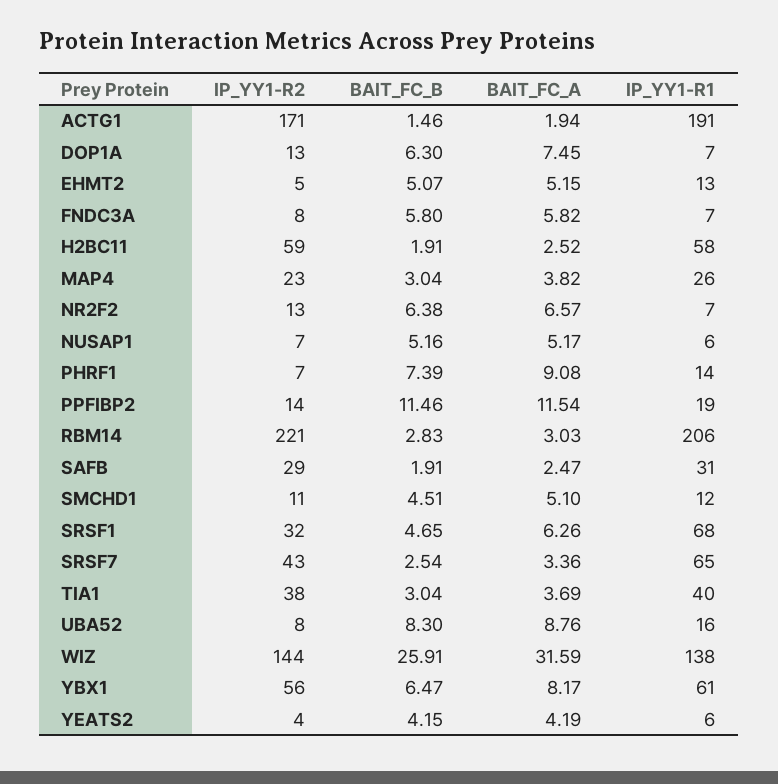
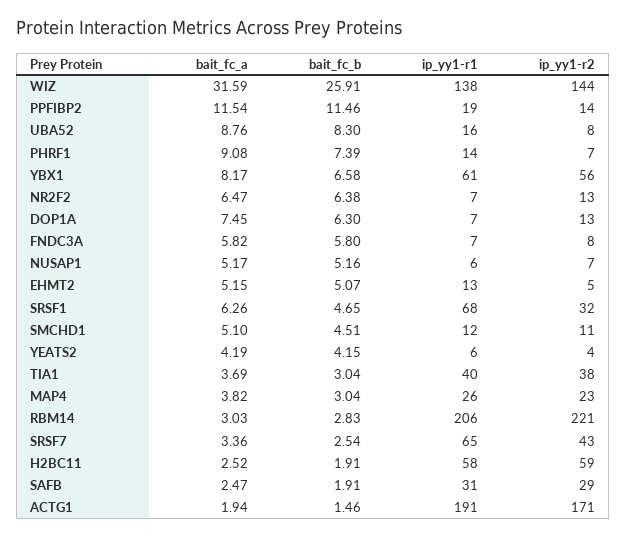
  {
    "IP_YY1-R2": {
      "ACTG1": 171,
      "DOP1A": 13,
      "EHMT2": 5,
      "FNDC3A": 8,
      "H2BC11": 59,
      "MAP4": 23,
      "NR2F2": 13,
      "NUSAP1": 7,
      "PHRF1": 7,
      "PPFIBP2": 14,
      "RBM14": 221,
      "SAFB": 29,
      "SMCHD1": 11,
      "SRSF1": 32,
      "SRSF7": 43,
      "TIA1": 38,
      "UBA52": 8,
      "WIZ": 144,
      "YBX1": 56,
      "YEATS2": 4
    },
    "BAIT_FC_B": {
      "ACTG1": 1.46,
      "DOP1A": 6.3,
      "EHMT2": 5.07,
      "FNDC3A": 5.8,
      "H2BC11": 1.91,
      "MAP4": 3.04,
      "NR2F2": 6.38,
      "NUSAP1": 5.16,
      "PHRF1": 7.39,
      "PPFIBP2": 11.46,
      "RBM14": 2.83,
      "SAFB": 1.91,
      "SMCHD1": 4.51,
      "SRSF1": 4.65,
      "SRSF7": 2.54,
      "TIA1": 3.04,
      "UBA52": 8.3,
      "WIZ": 25.91,
-     "YBX1": 6.47,
+     "YBX1": 6.58,
      "YEATS2": 4.15
    },
    "BAIT_FC_A": {
      "ACTG1": 1.94,
      "DOP1A": 7.45,
      "EHMT2": 5.15,
      "FNDC3A": 5.82,
      "H2BC11": 2.52,
      "MAP4": 3.82,
-     "NR2F2": 6.57,
+     "NR2F2": 6.47,
      "NUSAP1": 5.17,
      "PHRF1": 9.08,
      "PPFIBP2": 11.54,
      "RBM14": 3.03,
      "SAFB": 2.47,
      "SMCHD1": 5.1,
      "SRSF1": 6.26,
      "SRSF7": 3.36,
      "TIA1": 3.69,
      "UBA52": 8.76,
      "WIZ": 31.59,
      "YBX1": 8.17,
      "YEATS2": 4.19
    },
    "IP_YY1-R1": {
      "ACTG1": 191,
      "DOP1A": 7,
      "EHMT2": 13,
      "FNDC3A": 7,
      "H2BC11": 58,
      "MAP4": 26,
      "NR2F2": 7,
      "NUSAP1": 6,
      "PHRF1": 14,
      "PPFIBP2": 19,
      "RBM14": 206,
      "SAFB": 31,
      "SMCHD1": 12,
      "SRSF1": 68,
      "SRSF7": 65,
      "TIA1": 40,
      "UBA52": 16,
      "WIZ": 138,
      "YBX1": 61,
      "YEATS2": 6
    }
  }

